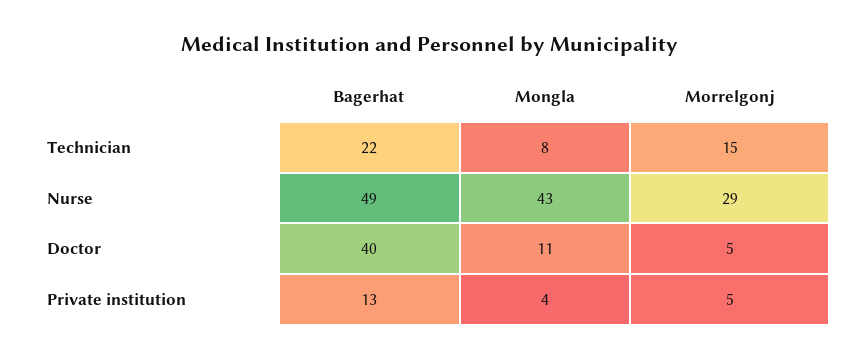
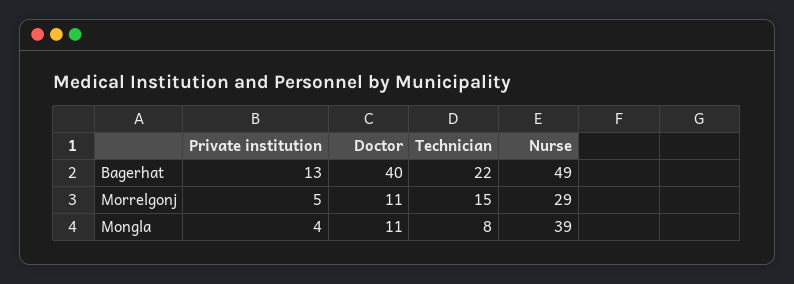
  {
    "Bagerhat": {
      "Technician": 22,
      "Nurse": 49,
      "Doctor": 40,
      "Private institution": 13
    },
    "Mongla": {
      "Technician": 8,
-     "Nurse": 43,
+     "Nurse": 39,
      "Doctor": 11,
      "Private institution": 4
    },
    "Morrelgonj": {
      "Technician": 15,
      "Nurse": 29,
-     "Doctor": 5,
+     "Doctor": 11,
      "Private institution": 5
    }
  }

